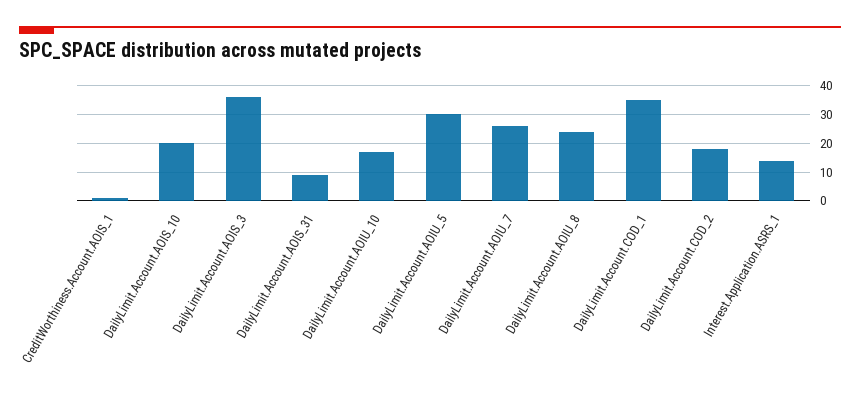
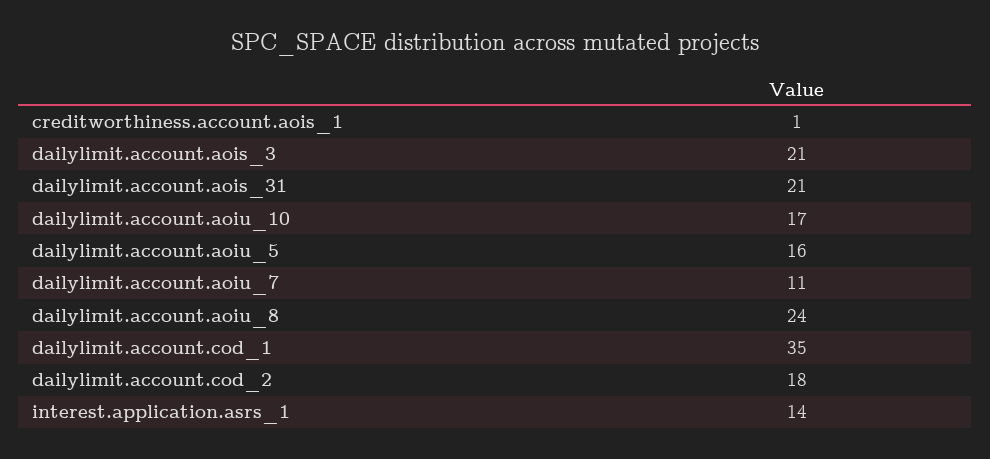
  {
    "CreditWorthiness.Account.AOIS_1": 1,
-   "DailyLimit.Account.AOIS_10": 20,
-   "DailyLimit.Account.AOIS_3": 35,
+   "DailyLimit.Account.AOIS_3": 21,
-   "DailyLimit.Account.AOIS_31": 10,
+   "DailyLimit.Account.AOIS_31": 21,
    "DailyLimit.Account.AOIU_10": 17,
-   "DailyLimit.Account.AOIU_5": 30,
+   "DailyLimit.Account.AOIU_5": 16,
-   "DailyLimit.Account.AOIU_7": 25,
+   "DailyLimit.Account.AOIU_7": 11,
    "DailyLimit.Account.AOIU_8": 24,
    "DailyLimit.Account.COD_1": 35,
    "DailyLimit.Account.COD_2": 18,
    "Interest.Application.ASRS_1": 14
  }

